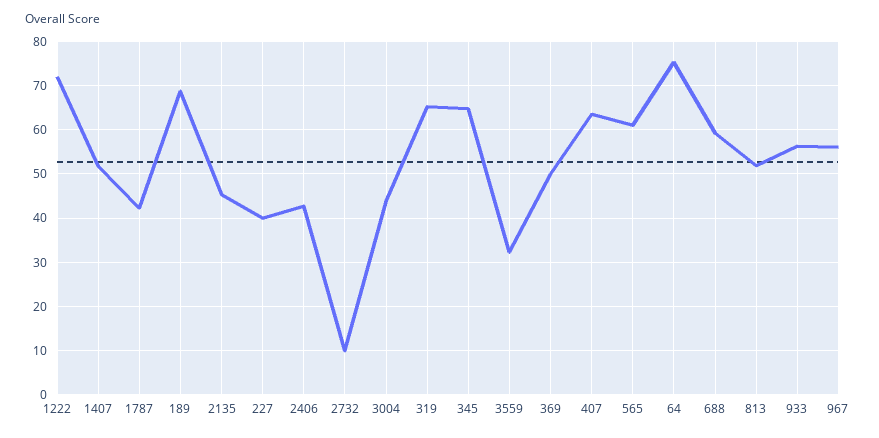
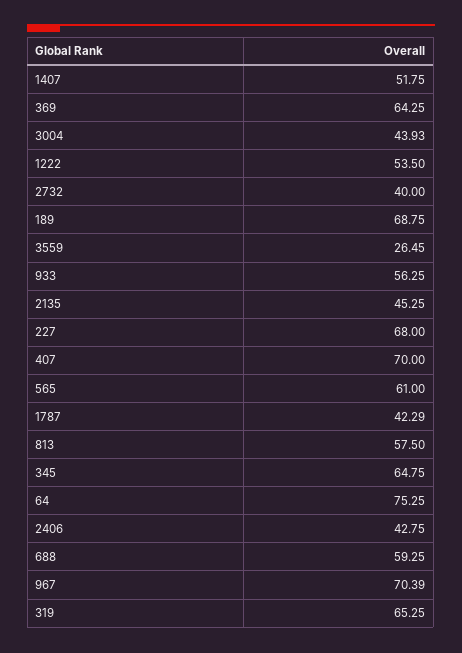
  {
-   "1222": 72,
+   "1222": 53.5,
    "1407": 51.75,
    "1787": 42.29,
    "189": 68.75,
    "2135": 45.25,
-   "227": 40,
+   "227": 68,
    "2406": 42.75,
-   "2732": 10,
+   "2732": 40,
    "3004": 43.93,
    "319": 65.25,
    "345": 64.75,
-   "3559": 32,
+   "3559": 26.45,
-   "369": 50,
+   "369": 64.25,
-   "407": 64,
+   "407": 70,
    "565": 61,
    "64": 75.25,
    "688": 59.25,
-   "813": 52,
+   "813": 57.5,
    "933": 56.25,
-   "967": 56
+   "967": 70.39
  }

